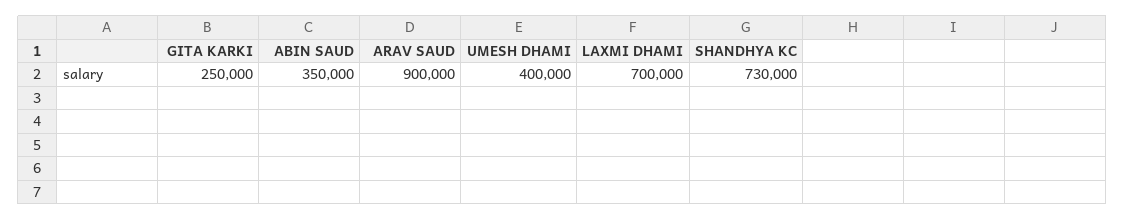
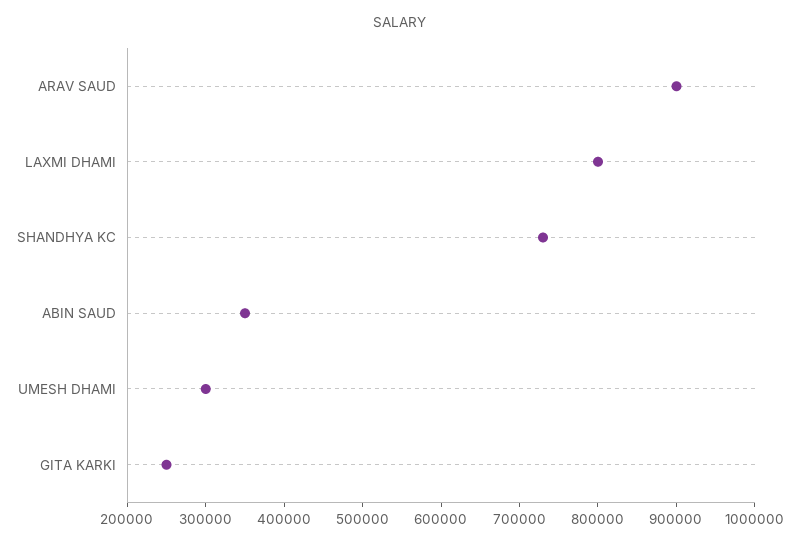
  {
    "GITA KARKI": 250000,
    "ABIN SAUD": 350000,
    "ARAV SAUD": 900000,
-   "UMESH DHAMI": 400000,
+   "UMESH DHAMI": 300000,
-   "LAXMI DHAMI": 700000,
+   "LAXMI DHAMI": 800000,
    "SHANDHYA KC": 730000
  }

